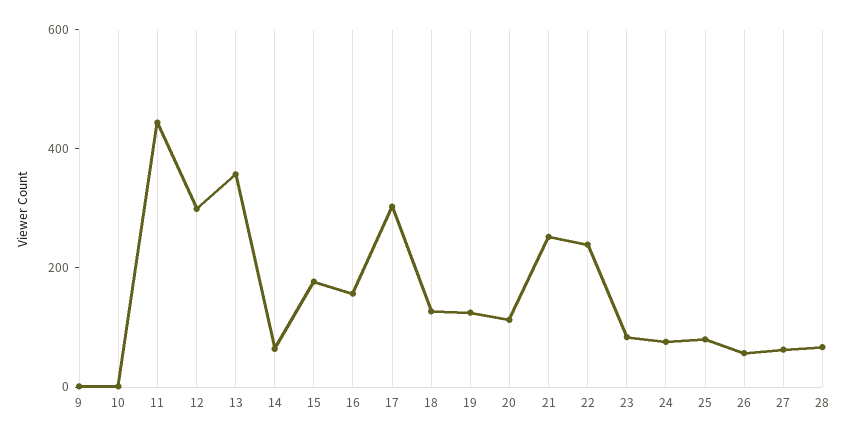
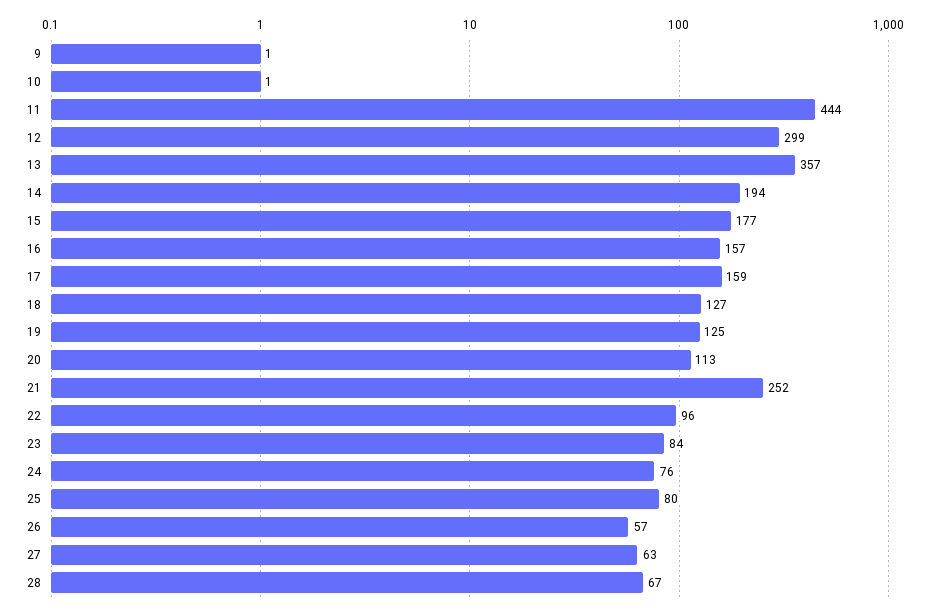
  {
    "9": 1,
    "10": 1,
    "11": 444,
    "12": 299,
    "13": 357,
-   "14": 50,
+   "14": 194,
    "15": 177,
    "16": 157,
-   "17": 300,
+   "17": 159,
    "18": 127,
    "19": 125,
    "20": 113,
    "21": 252,
-   "22": 250,
+   "22": 96,
    "23": 84,
    "24": 76,
    "25": 80,
    "26": 57,
    "27": 63,
    "28": 67
  }

